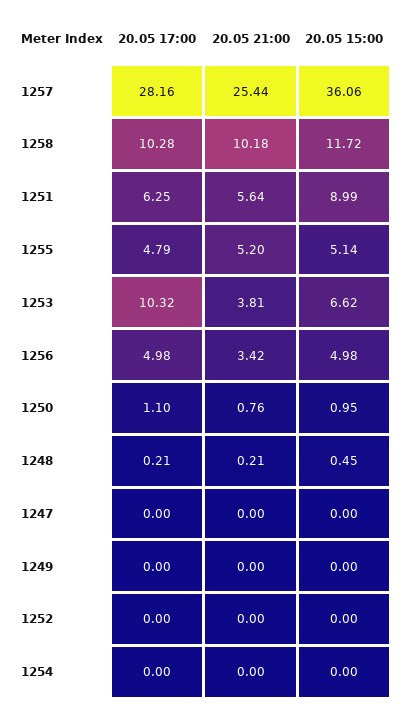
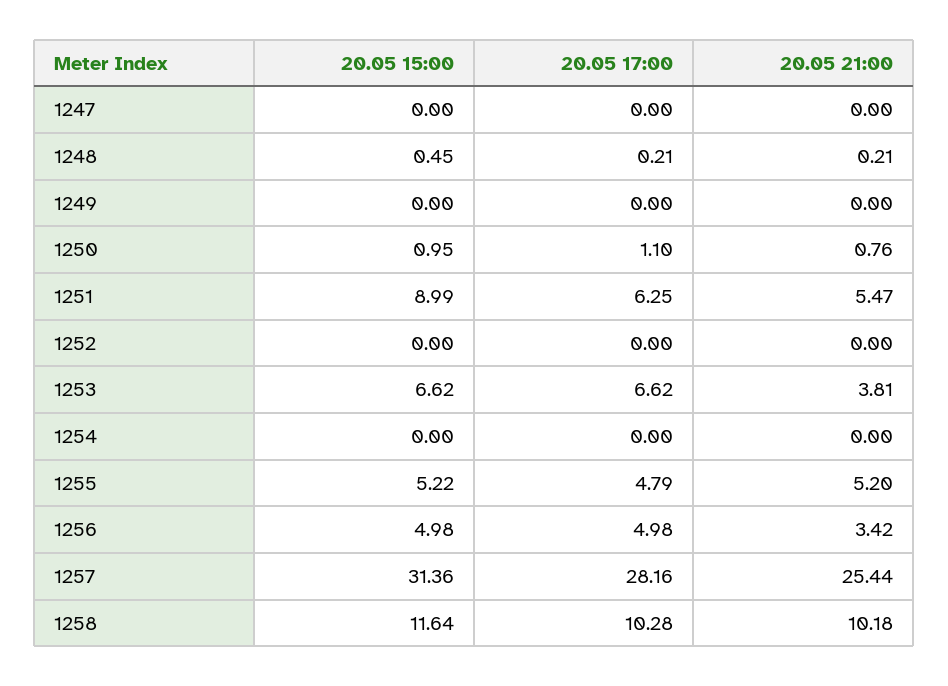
  {
    "20.05 17:00": {
      "1257": 28.16,
      "1258": 10.28,
      "1251": 6.25,
      "1255": 4.79,
-     "1253": 10.32,
+     "1253": 6.62,
      "1256": 4.98,
      "1250": 1.1,
      "1248": 0.21,
      "1247": 0,
      "1249": 0,
      "1252": 0,
      "1254": 0
    },
    "20.05 21:00": {
      "1257": 25.44,
      "1258": 10.18,
-     "1251": 5.64,
+     "1251": 5.47,
      "1255": 5.2,
      "1253": 3.81,
      "1256": 3.42,
      "1250": 0.76,
      "1248": 0.21,
      "1247": 0,
      "1249": 0,
      "1252": 0,
      "1254": 0
    },
    "20.05 15:00": {
-     "1257": 36.06,
+     "1257": 31.36,
-     "1258": 11.72,
+     "1258": 11.64,
      "1251": 8.99,
-     "1255": 5.14,
+     "1255": 5.22,
      "1253": 6.62,
      "1256": 4.98,
      "1250": 0.95,
      "1248": 0.45,
      "1247": 0,
      "1249": 0,
      "1252": 0,
      "1254": 0
    }
  }

